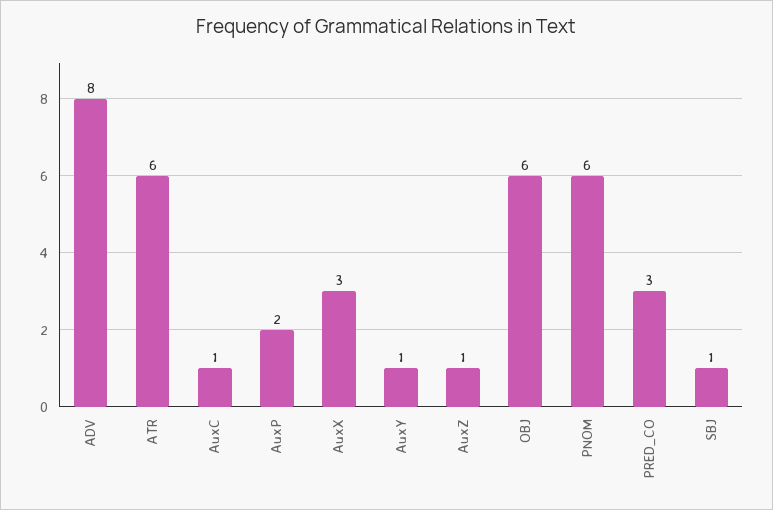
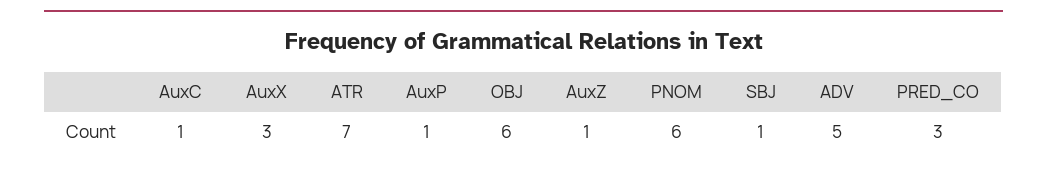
  {
-   "ADV": 8,
+   "ADV": 5,
-   "ATR": 6,
+   "ATR": 7,
    "AuxC": 1,
-   "AuxP": 2,
+   "AuxP": 1,
    "AuxX": 3,
-   "AuxY": 1,
    "AuxZ": 1,
    "OBJ": 6,
    "PNOM": 6,
    "PRED_CO": 3,
    "SBJ": 1
  }

